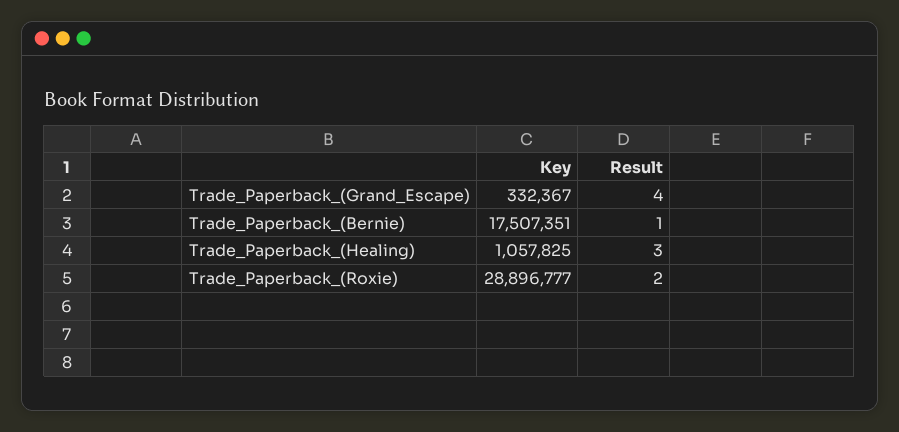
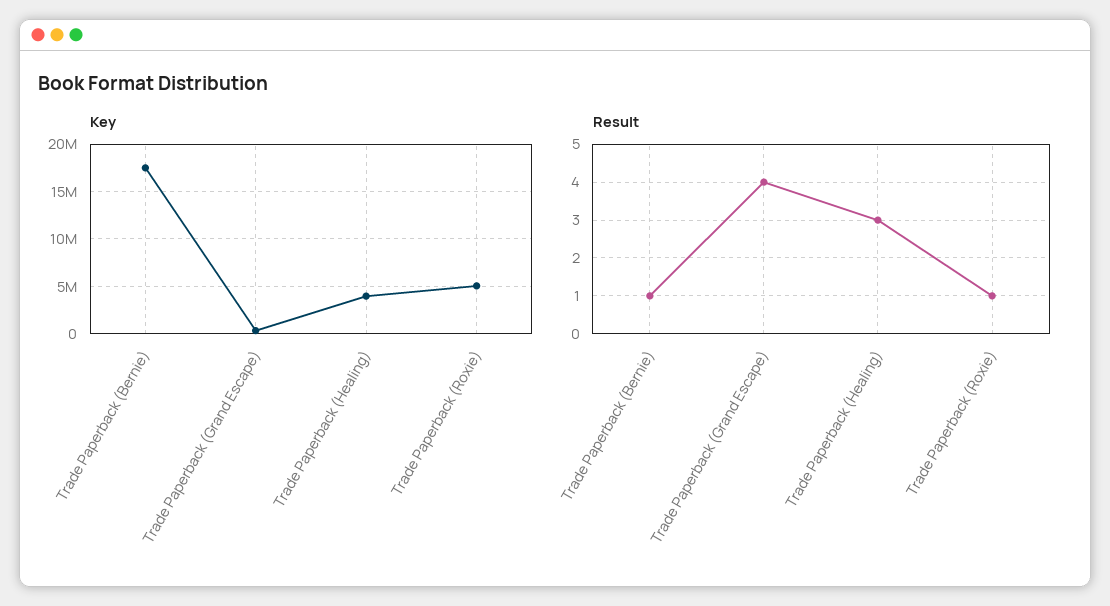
  {
    "Key": {
      "Trade_Paperback_(Grand_Escape)": 332367,
      "Trade_Paperback_(Bernie)": 17507351,
-     "Trade_Paperback_(Healing)": 1057825,
+     "Trade_Paperback_(Healing)": 4000000,
-     "Trade_Paperback_(Roxie)": 28896777
+     "Trade_Paperback_(Roxie)": 5000000
    },
    "Result": {
      "Trade_Paperback_(Grand_Escape)": 4,
      "Trade_Paperback_(Bernie)": 1,
      "Trade_Paperback_(Healing)": 3,
-     "Trade_Paperback_(Roxie)": 2
+     "Trade_Paperback_(Roxie)": 1
    }
  }

